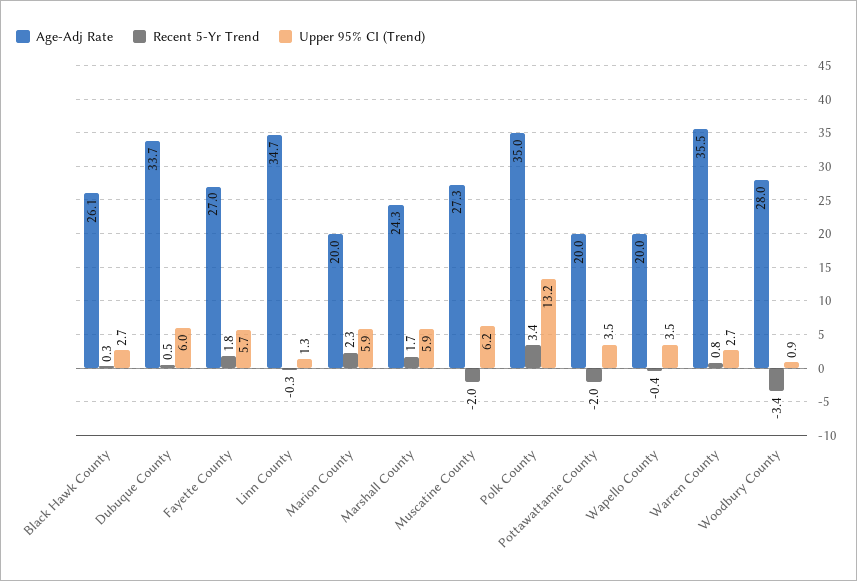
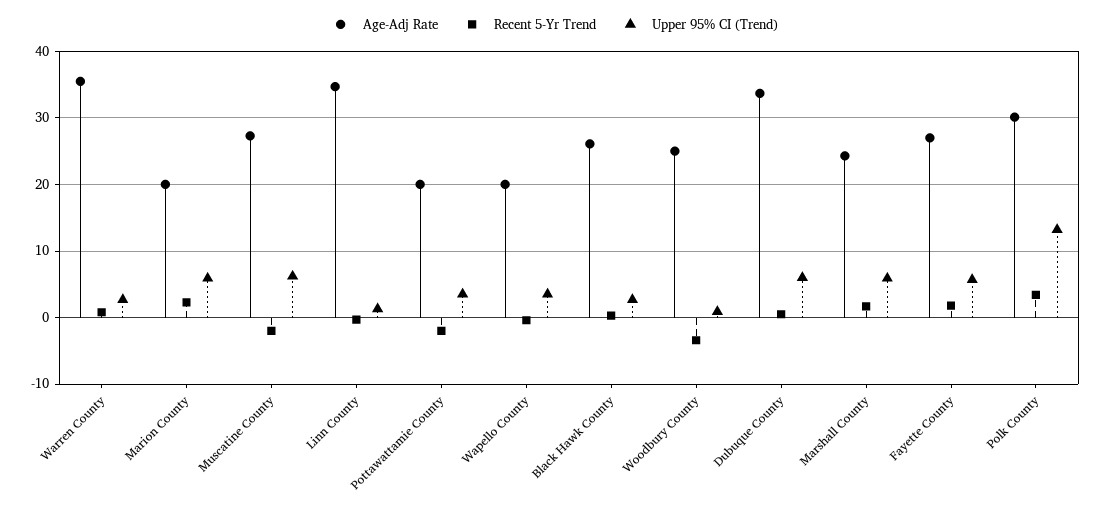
  {
    "Age-Adj Rate": {
      "Black Hawk County": 26.1,
      "Dubuque County": 33.7,
      "Fayette County": 27,
      "Linn County": 34.7,
      "Marion County": 20,
      "Marshall County": 24.3,
      "Muscatine County": 27.3,
-     "Polk County": 35,
+     "Polk County": 30,
      "Pottawattamie County": 20,
      "Wapello County": 20,
      "Warren County": 35.5,
-     "Woodbury County": 28
+     "Woodbury County": 25
    },
    "Recent 5-Yr Trend": {
      "Black Hawk County": 0.3,
      "Dubuque County": 0.5,
      "Fayette County": 1.8,
      "Linn County": -0.3,
      "Marion County": 2.3,
      "Marshall County": 1.7,
      "Muscatine County": -2,
      "Polk County": 3.4,
      "Pottawattamie County": -2,
      "Wapello County": -0.4,
      "Warren County": 0.8,
      "Woodbury County": -3.4
    },
    "Upper 95% CI (Trend)": {
      "Black Hawk County": 2.7,
      "Dubuque County": 6,
      "Fayette County": 5.7,
      "Linn County": 1.3,
      "Marion County": 5.9,
      "Marshall County": 5.9,
      "Muscatine County": 6.2,
      "Polk County": 13.2,
      "Pottawattamie County": 3.5,
      "Wapello County": 3.5,
      "Warren County": 2.7,
      "Woodbury County": 0.9
    }
  }

